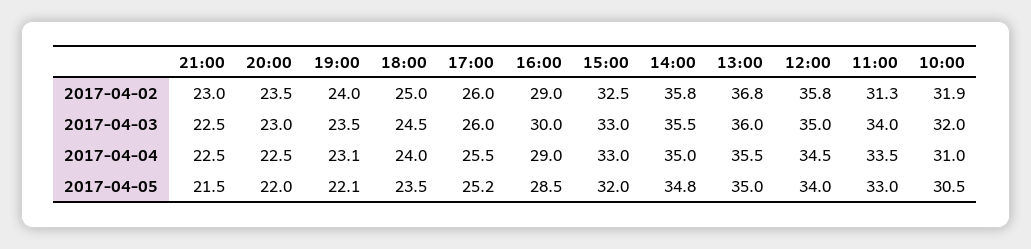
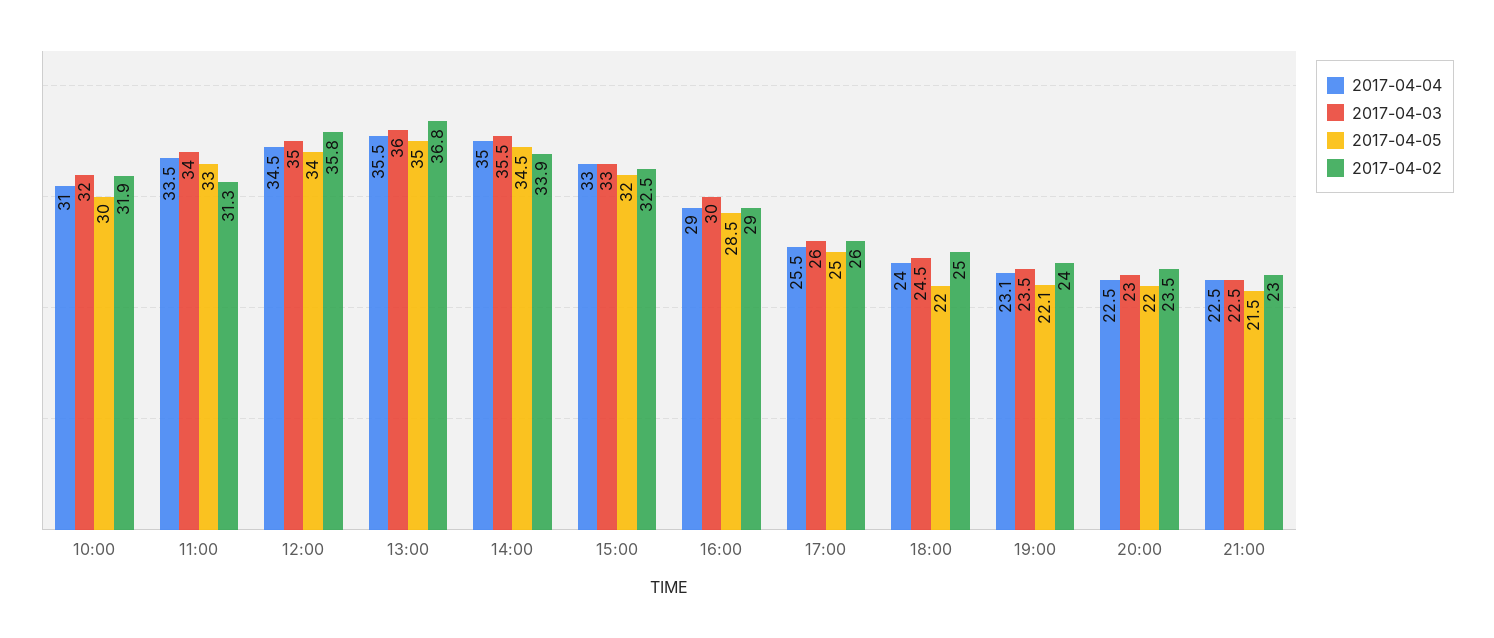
  {
    "2017-04-02": {
      "21:00": 23,
      "20:00": 23.5,
      "19:00": 24,
      "18:00": 25,
      "17:00": 26,
      "16:00": 29,
      "15:00": 32.5,
-     "14:00": 35.8,
+     "14:00": 33.9,
      "13:00": 36.8,
      "12:00": 35.8,
      "11:00": 31.3,
      "10:00": 31.9
    },
    "2017-04-03": {
      "21:00": 22.5,
      "20:00": 23,
      "19:00": 23.5,
      "18:00": 24.5,
      "17:00": 26,
      "16:00": 30,
      "15:00": 33,
      "14:00": 35.5,
      "13:00": 36,
      "12:00": 35,
      "11:00": 34,
      "10:00": 32
    },
    "2017-04-04": {
      "21:00": 22.5,
      "20:00": 22.5,
      "19:00": 23.1,
      "18:00": 24,
      "17:00": 25.5,
      "16:00": 29,
      "15:00": 33,
      "14:00": 35,
      "13:00": 35.5,
      "12:00": 34.5,
      "11:00": 33.5,
      "10:00": 31
    },
    "2017-04-05": {
      "21:00": 21.5,
      "20:00": 22,
      "19:00": 22.1,
-     "18:00": 23.5,
+     "18:00": 22,
-     "17:00": 25.2,
+     "17:00": 25,
      "16:00": 28.5,
      "15:00": 32,
-     "14:00": 34.8,
+     "14:00": 34.5,
      "13:00": 35,
      "12:00": 34,
      "11:00": 33,
-     "10:00": 30.5
+     "10:00": 30
    }
  }

